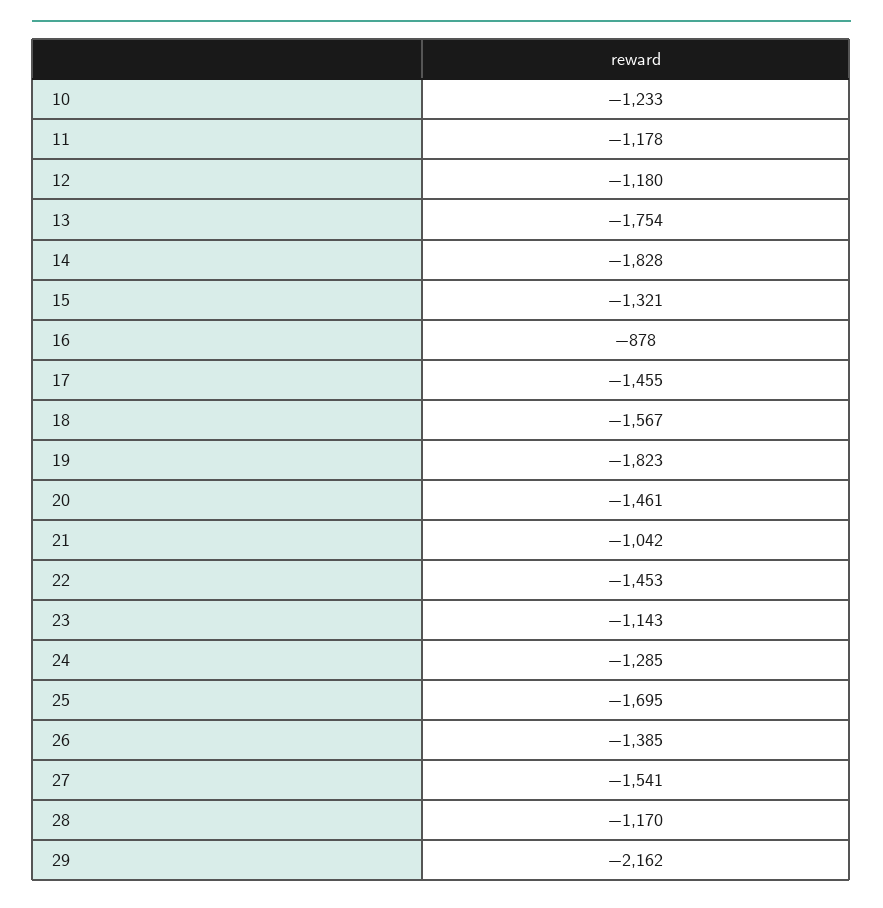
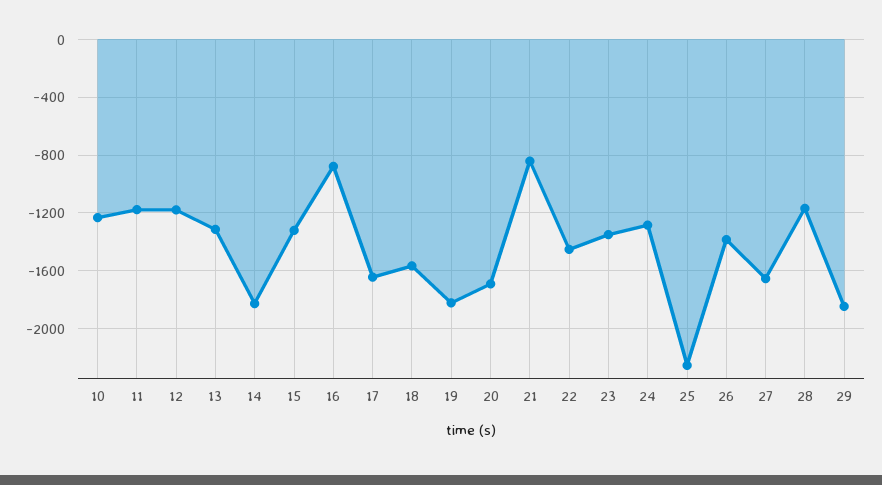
  {
    "10": -1233,
    "11": -1178,
    "12": -1180,
-   "13": -1754,
+   "13": -1300,
    "14": -1828,
    "15": -1321,
    "16": -878,
-   "17": -1455,
+   "17": -1650,
    "18": -1567,
    "19": -1823,
-   "20": -1461,
+   "20": -1700,
-   "21": -1042,
+   "21": -850,
    "22": -1453,
-   "23": -1143,
+   "23": -1350,
    "24": -1285,
-   "25": -1695,
+   "25": -2250,
    "26": -1385,
-   "27": -1541,
+   "27": -1650,
    "28": -1170,
-   "29": -2162
+   "29": -1850
  }

